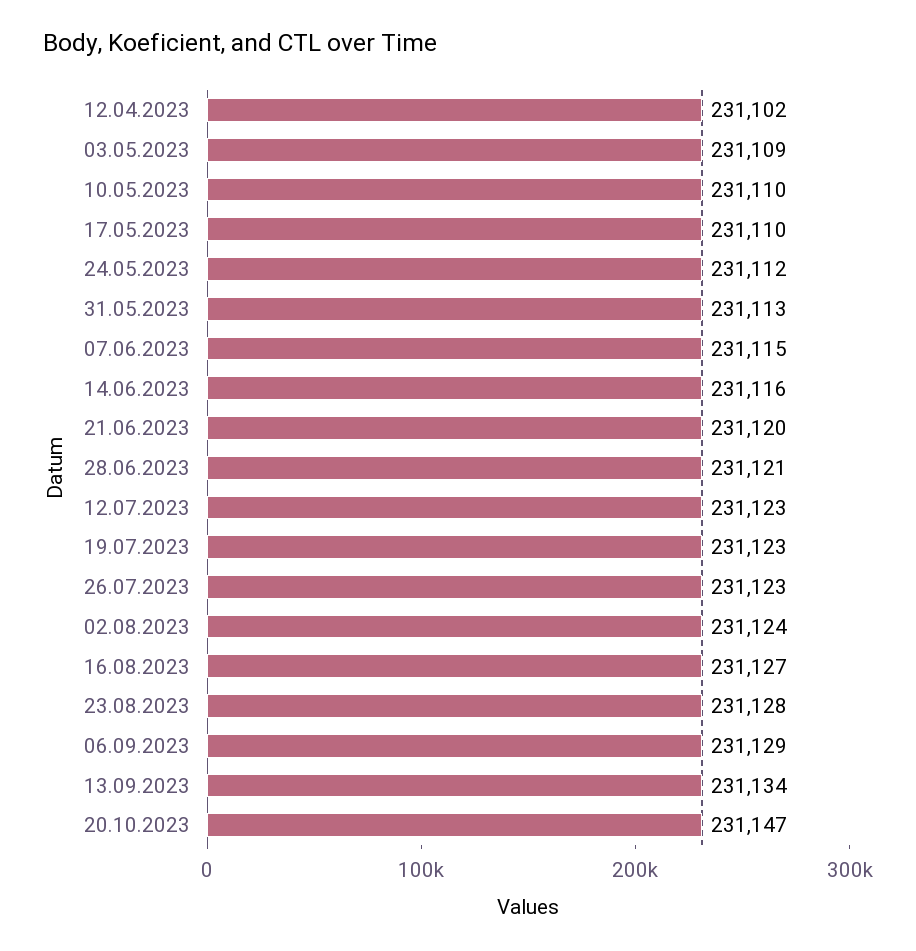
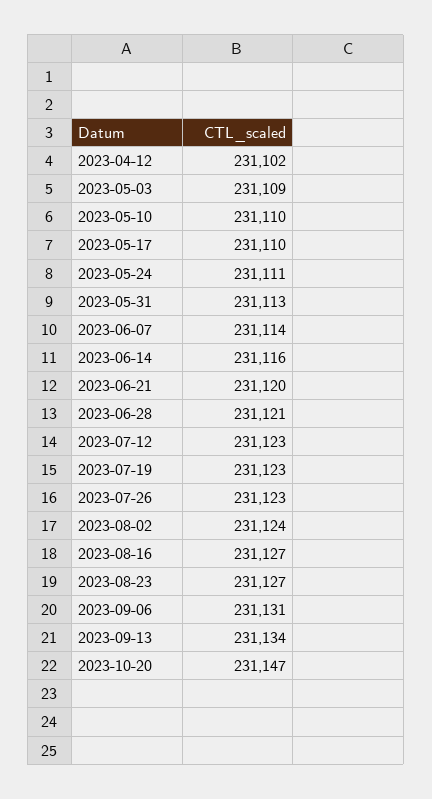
  {
    "12.04.2023": 231102,
    "03.05.2023": 231109,
    "10.05.2023": 231110,
    "17.05.2023": 231110,
-   "24.05.2023": 231112,
+   "24.05.2023": 231111,
    "31.05.2023": 231113,
-   "07.06.2023": 231115,
+   "07.06.2023": 231114,
    "14.06.2023": 231116,
    "21.06.2023": 231120,
    "28.06.2023": 231121,
    "12.07.2023": 231123,
    "19.07.2023": 231123,
    "26.07.2023": 231123,
    "02.08.2023": 231124,
    "16.08.2023": 231127,
-   "23.08.2023": 231128,
+   "23.08.2023": 231127,
-   "06.09.2023": 231129,
+   "06.09.2023": 231131,
    "13.09.2023": 231134,
    "20.10.2023": 231147
  }

